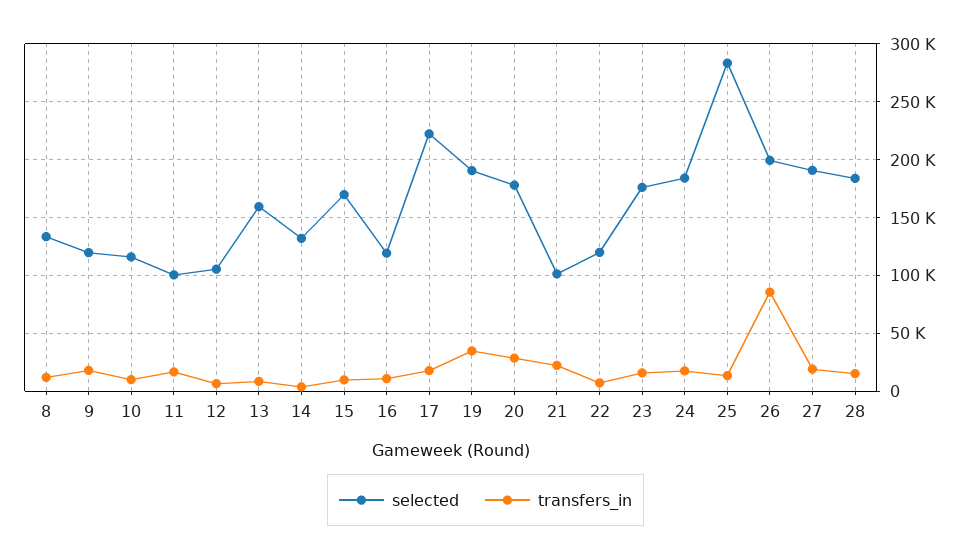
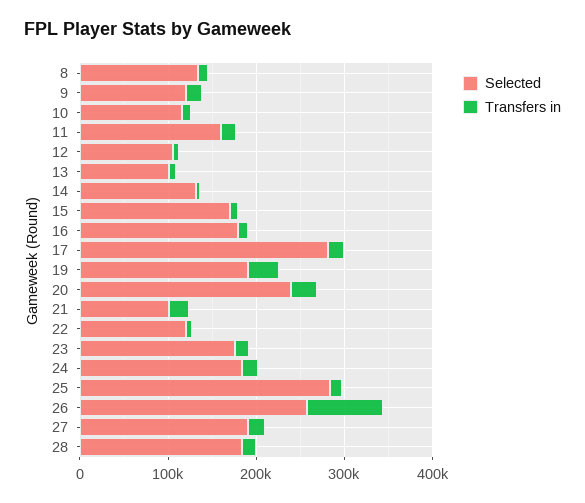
  {
    "selected": {
      "8": 130000,
      "9": 120000,
      "10": 120000,
-     "11": 100000,
+     "11": 160000,
      "12": 110000,
-     "13": 160000,
+     "13": 100000,
      "14": 130000,
      "15": 170000,
-     "16": 120000,
+     "16": 180000,
-     "17": 220000,
+     "17": 280000,
      "19": 190000,
-     "20": 180000,
+     "20": 240000,
      "21": 100000,
      "22": 120000,
      "23": 180000,
      "24": 180000,
      "25": 280000,
-     "26": 200000,
+     "26": 260000,
      "27": 190000,
      "28": 180000
    },
    "transfers_in": {
      "8": 10000,
      "9": 20000,
      "10": 10000,
      "11": 20000,
      "12": 10000,
      "13": 10000,
      "14": 0,
      "15": 10000,
      "16": 10000,
      "17": 20000,
      "19": 30000,
      "20": 30000,
      "21": 20000,
      "22": 10000,
      "23": 20000,
      "24": 20000,
      "25": 10000,
      "26": 90000,
      "27": 20000,
      "28": 20000
    }
  }

